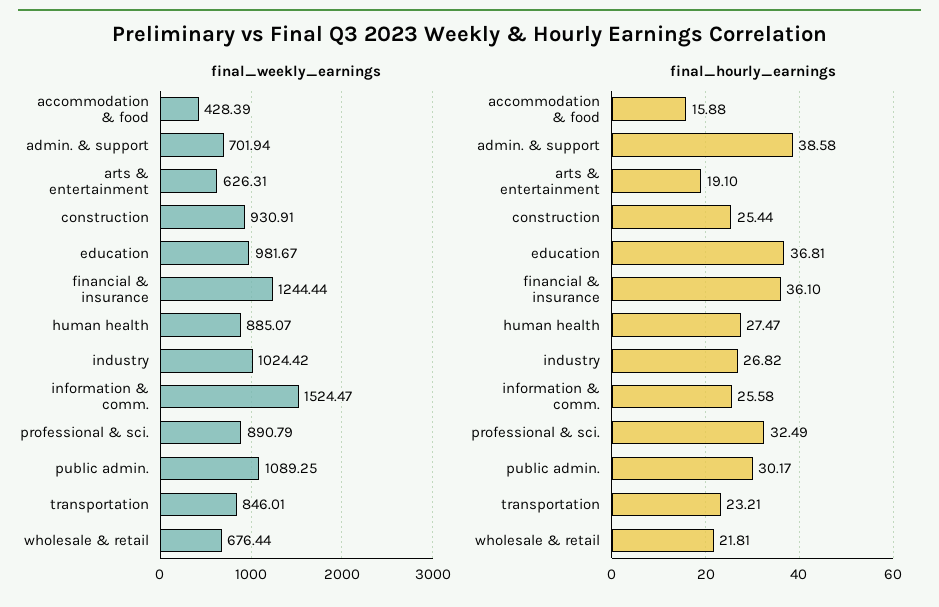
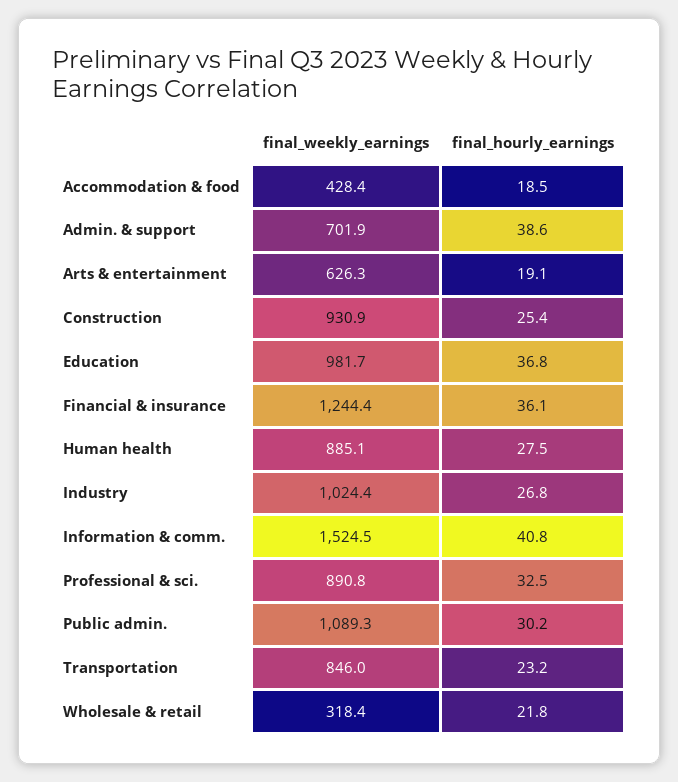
  {
    "final_weekly_earnings": {
      "accommodation & food": 428.39,
      "admin. & support": 701.94,
      "arts & entertainment": 626.31,
      "construction": 930.91,
      "education": 981.67,
      "financial & insurance": 1244.44,
      "human health": 885.07,
      "industry": 1024.42,
      "information & comm.": 1524.47,
      "professional & sci.": 890.79,
      "public admin.": 1089.25,
      "transportation": 846.01,
-     "wholesale & retail": 676.44
+     "wholesale & retail": 318.4
    },
    "final_hourly_earnings": {
-     "accommodation & food": 15.88,
+     "accommodation & food": 18.5,
      "admin. & support": 38.58,
      "arts & entertainment": 19.1,
      "construction": 25.44,
      "education": 36.81,
      "financial & insurance": 36.1,
      "human health": 27.47,
      "industry": 26.82,
-     "information & comm.": 25.58,
+     "information & comm.": 40.8,
      "professional & sci.": 32.49,
      "public admin.": 30.17,
      "transportation": 23.21,
      "wholesale & retail": 21.81
    }
  }

